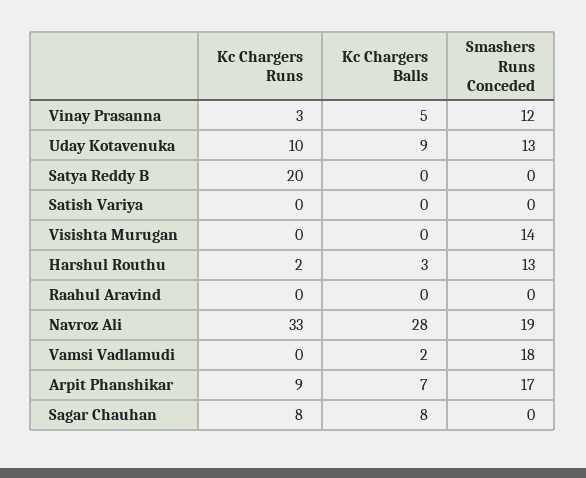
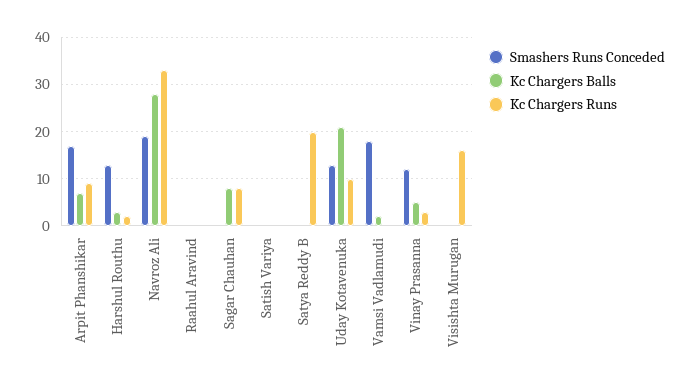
  {
    "Kc Chargers Runs": {
      "Vinay Prasanna": 3,
      "Uday Kotavenuka": 10,
      "Satya Reddy B": 20,
      "Satish Variya": 0,
-     "Visishta Murugan": 0,
+     "Visishta Murugan": 15,
      "Harshul Routhu": 2,
      "Raahul Aravind": 0,
      "Navroz Ali": 33,
      "Vamsi Vadlamudi": 0,
      "Arpit Phanshikar": 9,
      "Sagar Chauhan": 8
    },
    "Kc Chargers Balls": {
      "Vinay Prasanna": 5,
-     "Uday Kotavenuka": 9,
+     "Uday Kotavenuka": 20,
      "Satya Reddy B": 0,
      "Satish Variya": 0,
      "Visishta Murugan": 0,
      "Harshul Routhu": 3,
      "Raahul Aravind": 0,
      "Navroz Ali": 28,
      "Vamsi Vadlamudi": 2,
      "Arpit Phanshikar": 7,
      "Sagar Chauhan": 8
    },
    "Smashers Runs Conceded": {
      "Vinay Prasanna": 12,
      "Uday Kotavenuka": 13,
      "Satya Reddy B": 0,
      "Satish Variya": 0,
-     "Visishta Murugan": 14,
+     "Visishta Murugan": 0,
      "Harshul Routhu": 13,
      "Raahul Aravind": 0,
      "Navroz Ali": 19,
      "Vamsi Vadlamudi": 18,
      "Arpit Phanshikar": 17,
      "Sagar Chauhan": 0
    }
  }

